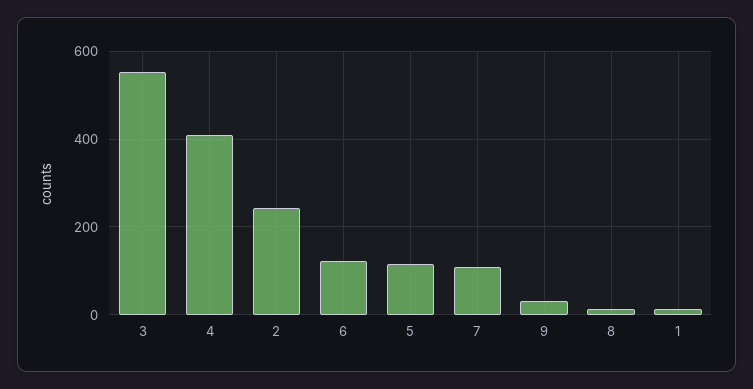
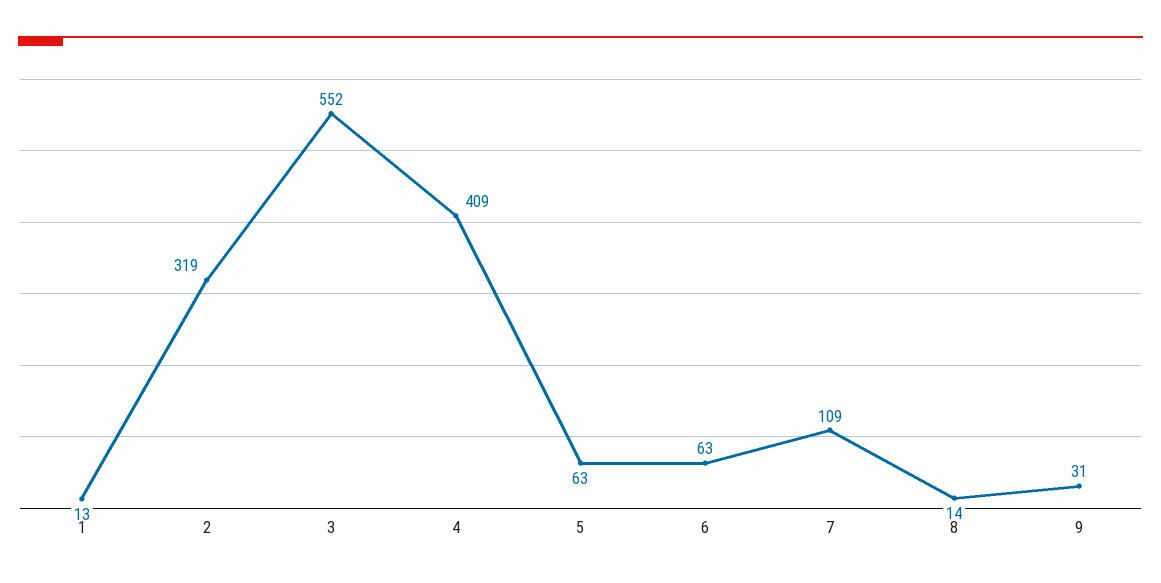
  {
    "3": 552,
    "4": 409,
-   "2": 240,
+   "2": 319,
-   "6": 120,
+   "6": 63,
-   "5": 120,
+   "5": 63,
    "7": 109,
    "9": 31,
    "8": 14,
    "1": 13
  }

